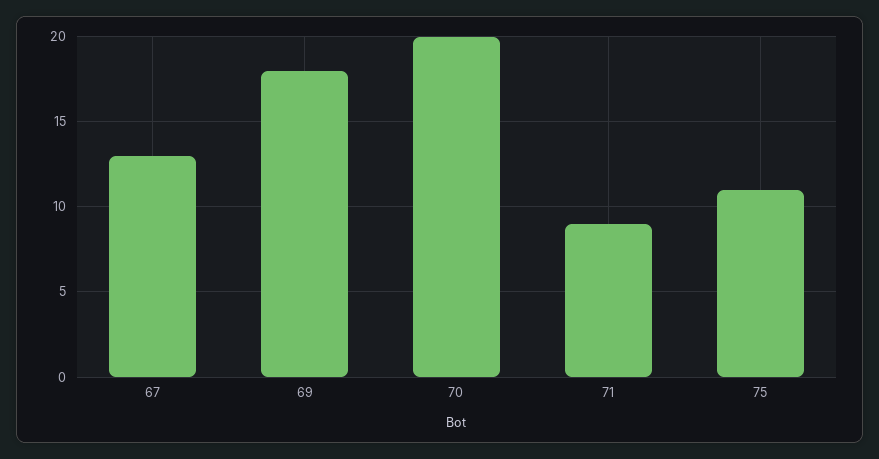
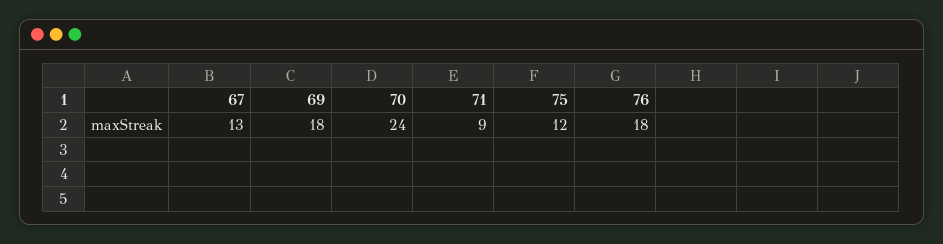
  {
    "67": 13,
    "69": 18,
-   "70": 20,
+   "70": 24,
    "71": 9,
-   "75": 11
+   "75": 12,
+   "76": 18
  }

